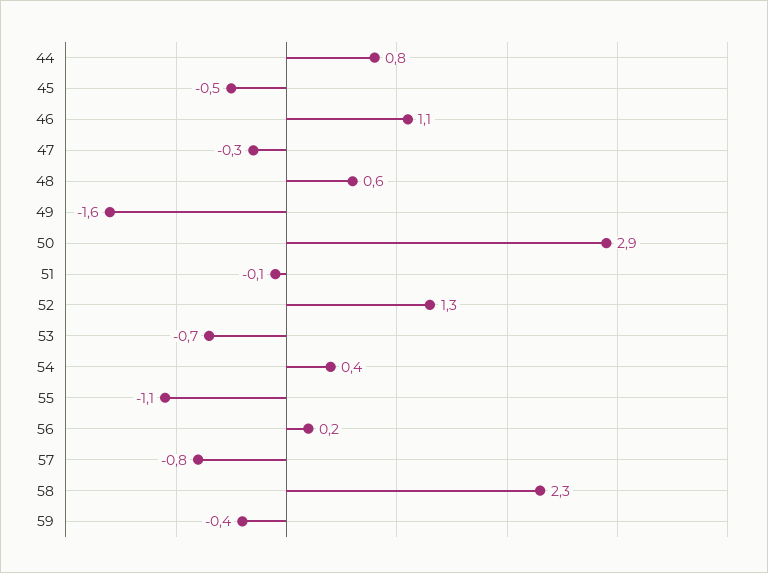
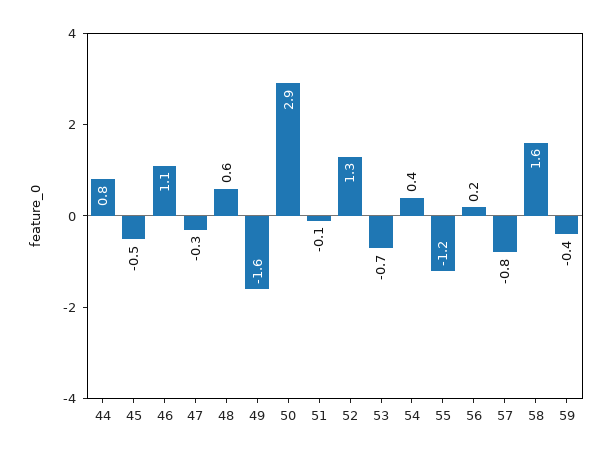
  {
    "44": 0.8,
    "45": -0.5,
    "46": 1.1,
    "47": -0.3,
    "48": 0.6,
    "49": -1.6,
    "50": 2.9,
    "51": -0.1,
    "52": 1.3,
    "53": -0.7,
    "54": 0.4,
-   "55": -1.1,
+   "55": -1.2,
    "56": 0.2,
    "57": -0.8,
-   "58": 2.3,
+   "58": 1.6,
    "59": -0.4
  }

